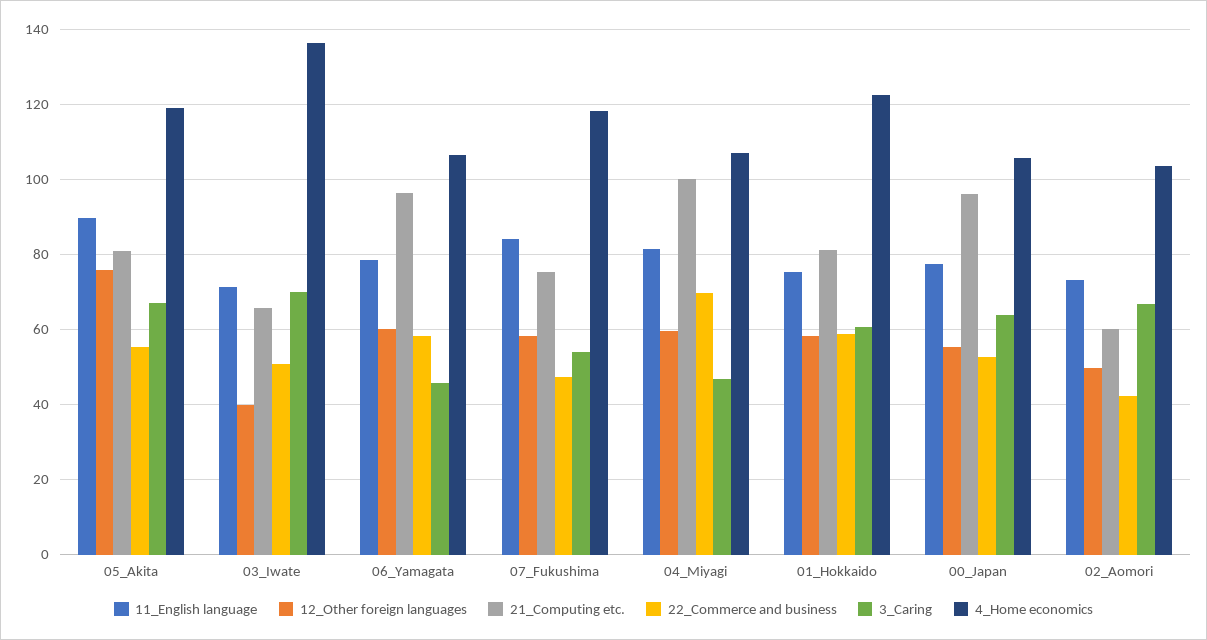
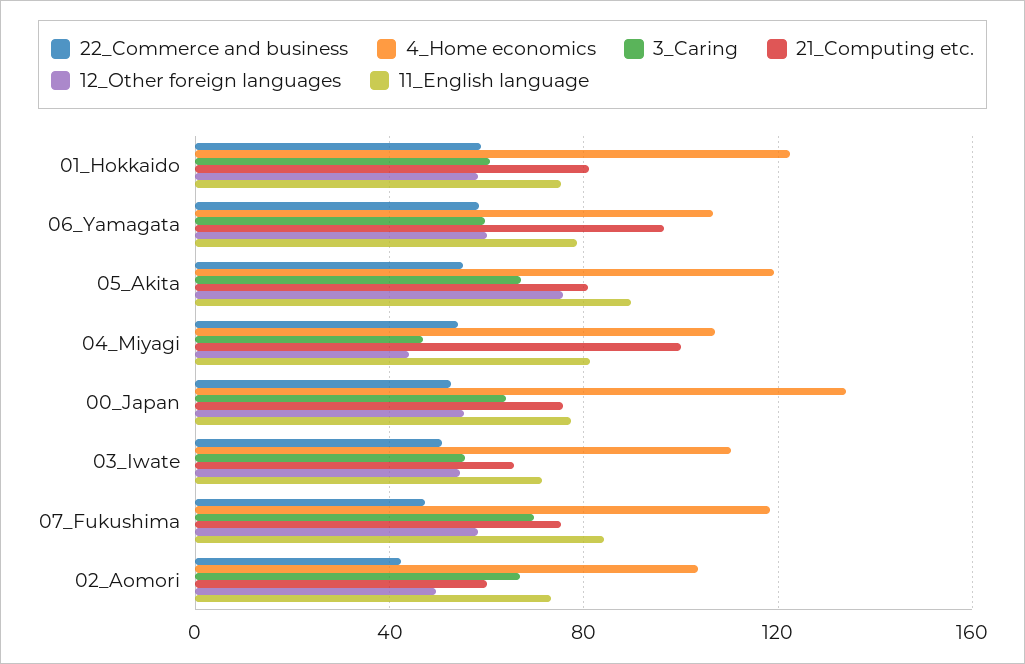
  {
    "11_English language": {
      "05_Akita": 90,
      "03_Iwate": 72,
      "06_Yamagata": 78,
      "07_Fukushima": 84,
      "04_Miyagi": 82,
      "01_Hokkaido": 76,
      "00_Japan": 78,
      "02_Aomori": 74
    },
    "12_Other foreign languages": {
      "05_Akita": 76,
-     "03_Iwate": 40,
+     "03_Iwate": 55,
      "06_Yamagata": 60,
      "07_Fukushima": 58,
-     "04_Miyagi": 60,
+     "04_Miyagi": 45,
      "01_Hokkaido": 58,
      "00_Japan": 56,
      "02_Aomori": 50
    },
    "21_Computing etc.": {
      "05_Akita": 80,
      "03_Iwate": 66,
      "06_Yamagata": 96,
      "07_Fukushima": 76,
      "04_Miyagi": 100,
      "01_Hokkaido": 82,
-     "00_Japan": 96,
+     "00_Japan": 75,
      "02_Aomori": 60
    },
    "22_Commerce and business": {
      "05_Akita": 56,
      "03_Iwate": 50,
      "06_Yamagata": 58,
      "07_Fukushima": 48,
-     "04_Miyagi": 70,
+     "04_Miyagi": 55,
      "01_Hokkaido": 58,
      "00_Japan": 52,
      "02_Aomori": 42
    },
    "3_Caring": {
      "05_Akita": 68,
-     "03_Iwate": 70,
+     "03_Iwate": 55,
-     "06_Yamagata": 46,
+     "06_Yamagata": 60,
-     "07_Fukushima": 54,
+     "07_Fukushima": 70,
      "04_Miyagi": 46,
      "01_Hokkaido": 60,
      "00_Japan": 64,
      "02_Aomori": 66
    },
    "4_Home economics": {
      "05_Akita": 120,
-     "03_Iwate": 136,
+     "03_Iwate": 110,
      "06_Yamagata": 106,
      "07_Fukushima": 118,
      "04_Miyagi": 108,
      "01_Hokkaido": 122,
-     "00_Japan": 106,
+     "00_Japan": 135,
      "02_Aomori": 104
    }
  }

